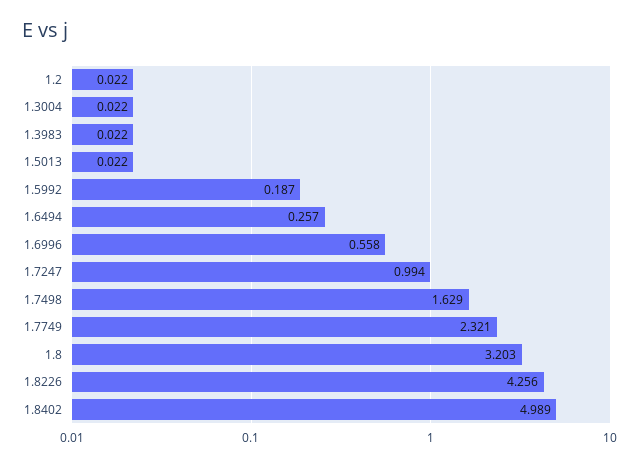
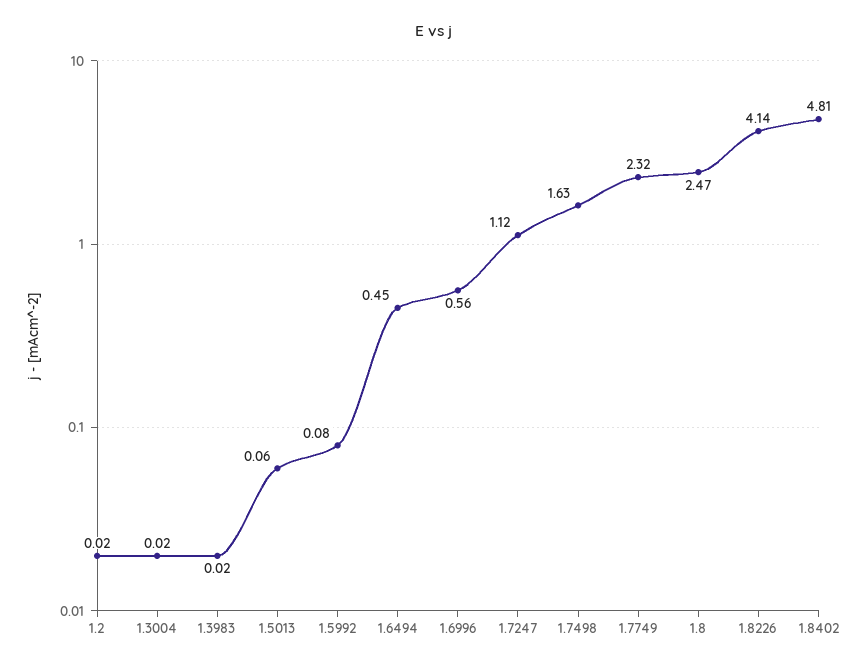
  {
    "1.2": 0.022,
    "1.3004": 0.022,
    "1.3983": 0.022,
-   "1.5013": 0.022,
+   "1.5013": 0.06,
-   "1.5992": 0.187,
+   "1.5992": 0.08,
-   "1.6494": 0.257,
+   "1.6494": 0.45,
    "1.6996": 0.558,
-   "1.7247": 0.994,
+   "1.7247": 1.12,
    "1.7498": 1.629,
    "1.7749": 2.321,
-   "1.8": 3.203,
+   "1.8": 2.47,
-   "1.8226": 4.256,
+   "1.8226": 4.14,
-   "1.8402": 4.989
+   "1.8402": 4.81
  }

